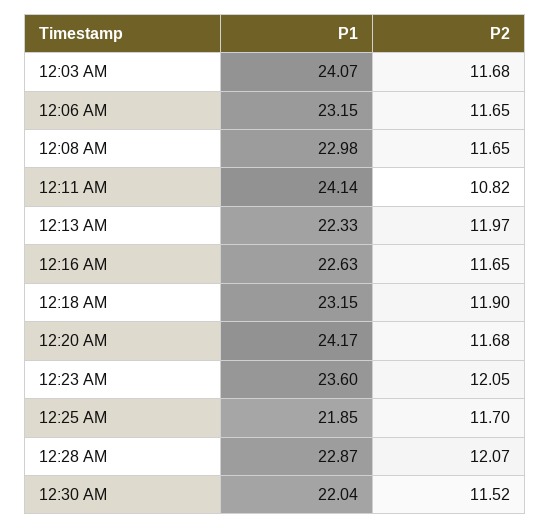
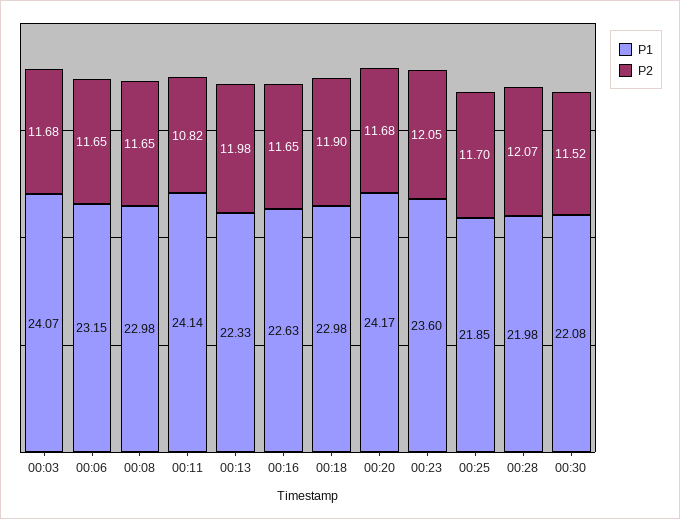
  {
    "P1": {
      "12:03 AM": 24.07,
      "12:06 AM": 23.15,
      "12:08 AM": 22.98,
      "12:11 AM": 24.14,
      "12:13 AM": 22.33,
      "12:16 AM": 22.63,
-     "12:18 AM": 23.15,
+     "12:18 AM": 22.98,
      "12:20 AM": 24.17,
      "12:23 AM": 23.6,
      "12:25 AM": 21.85,
-     "12:28 AM": 22.87,
+     "12:28 AM": 21.98,
-     "12:30 AM": 22.04
+     "12:30 AM": 22.08
    },
    "P2": {
      "12:03 AM": 11.68,
      "12:06 AM": 11.65,
      "12:08 AM": 11.65,
      "12:11 AM": 10.82,
-     "12:13 AM": 11.97,
+     "12:13 AM": 11.98,
      "12:16 AM": 11.65,
      "12:18 AM": 11.9,
      "12:20 AM": 11.68,
      "12:23 AM": 12.05,
      "12:25 AM": 11.7,
      "12:28 AM": 12.07,
      "12:30 AM": 11.52
    }
  }

